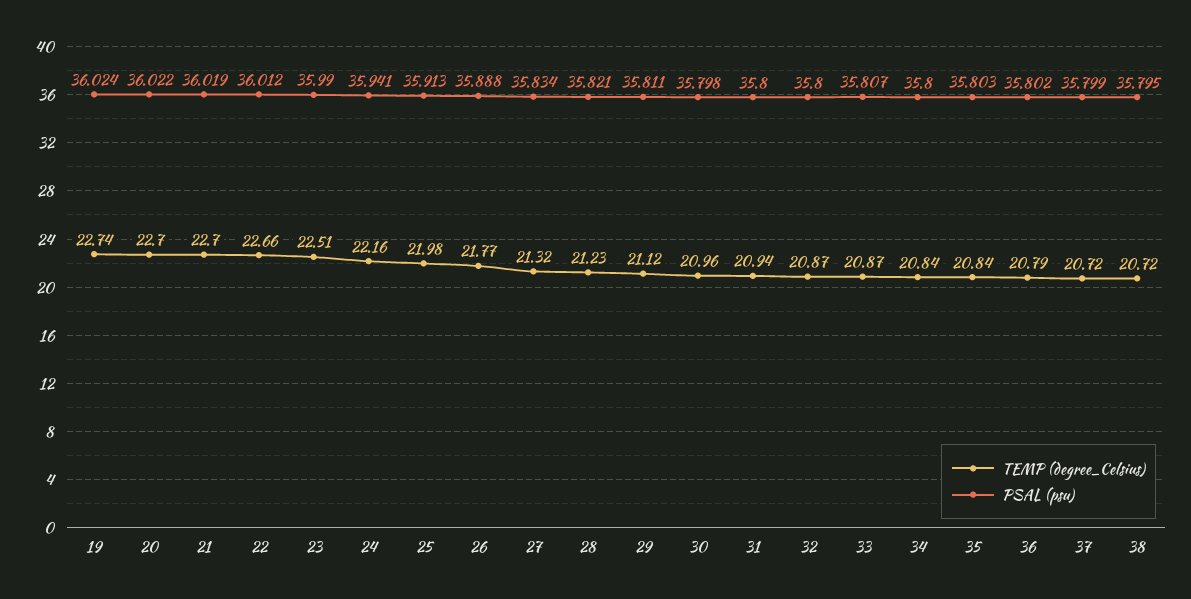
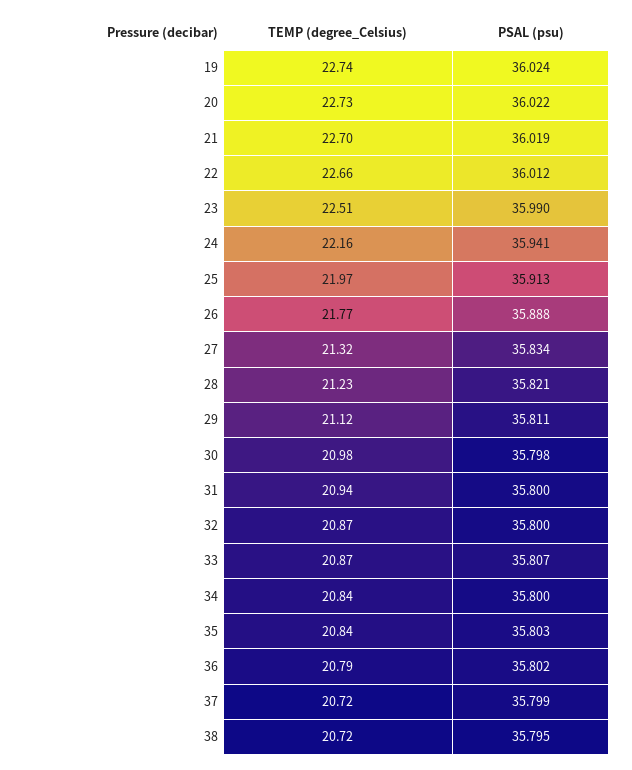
  {
    "TEMP (degree_Celsius)": {
      "19": 22.74,
-     "20": 22.7,
+     "20": 22.73,
      "21": 22.7,
      "22": 22.66,
      "23": 22.51,
      "24": 22.16,
-     "25": 21.98,
+     "25": 21.97,
      "26": 21.77,
      "27": 21.32,
      "28": 21.23,
      "29": 21.12,
-     "30": 20.96,
+     "30": 20.98,
      "31": 20.94,
      "32": 20.87,
      "33": 20.87,
      "34": 20.84,
      "35": 20.84,
      "36": 20.79,
      "37": 20.72,
      "38": 20.72
    },
    "PSAL (psu)": {
      "19": 36.024,
      "20": 36.022,
      "21": 36.019,
      "22": 36.012,
      "23": 35.99,
      "24": 35.941,
      "25": 35.913,
      "26": 35.888,
      "27": 35.834,
      "28": 35.821,
      "29": 35.811,
      "30": 35.798,
      "31": 35.8,
      "32": 35.8,
      "33": 35.807,
      "34": 35.8,
      "35": 35.803,
      "36": 35.802,
      "37": 35.799,
      "38": 35.795
    }
  }

